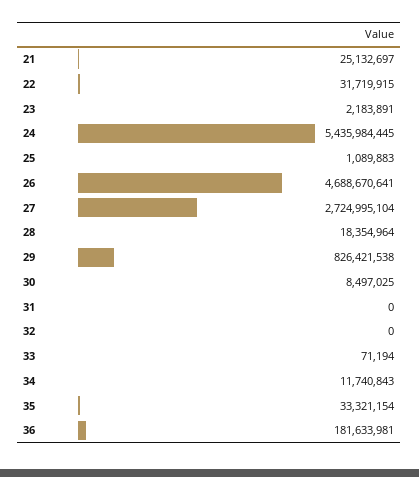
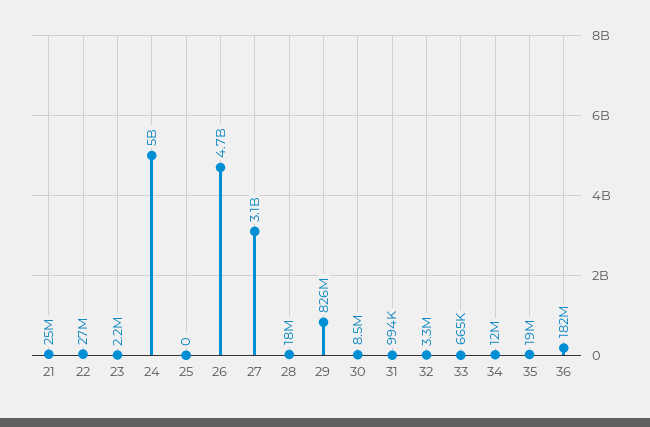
  {
    "21": 25132697,
-   "22": 31719915,
+   "22": 27000000,
    "23": 2183891,
-   "24": 5435984445,
+   "24": 5000000000,
-   "25": 1089883,
+   "25": 0,
    "26": 4688670641,
-   "27": 2724995104,
+   "27": 3100000000,
    "28": 18354964,
    "29": 826421538,
    "30": 8497025,
-   "31": 0,
+   "31": 994000,
-   "32": 0,
+   "32": 3300000,
-   "33": 71194,
+   "33": 665000,
    "34": 11740843,
-   "35": 33321154,
+   "35": 19000000,
    "36": 181633981
  }

